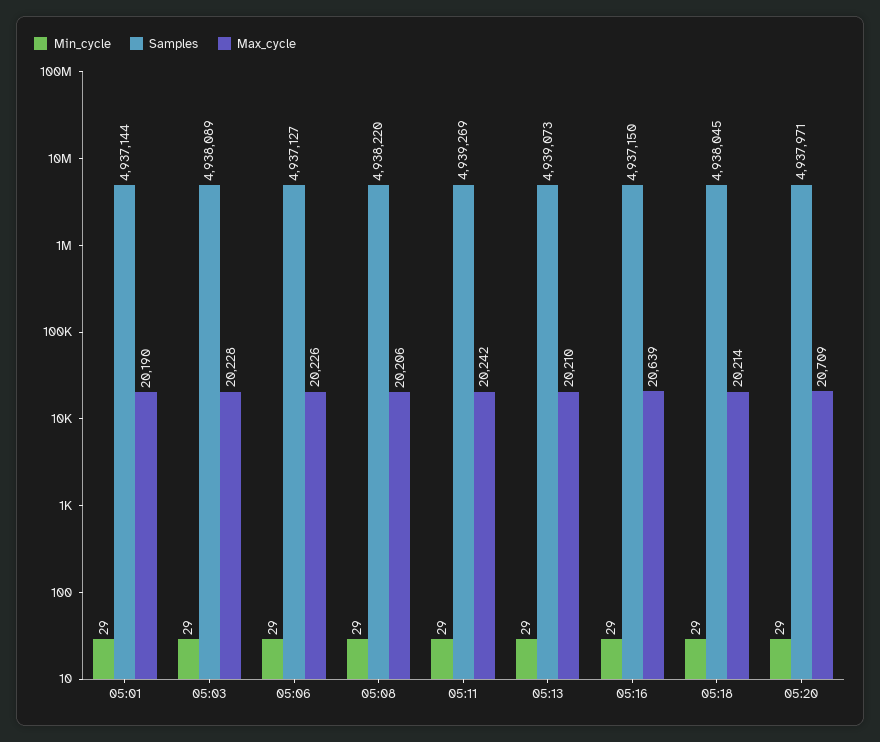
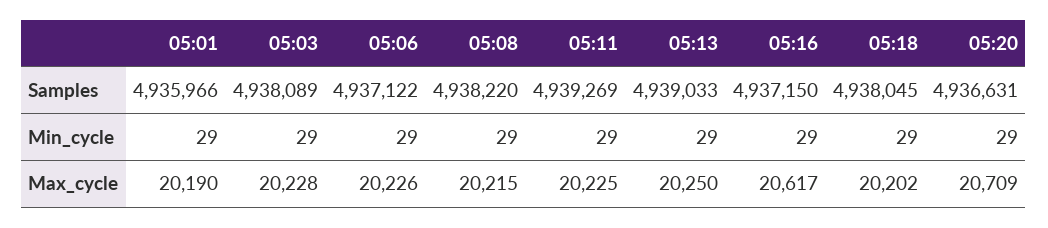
  {
    "Min_cycle": {
      "05:01": 29,
      "05:03": 29,
      "05:06": 29,
      "05:08": 29,
      "05:11": 29,
      "05:13": 29,
      "05:16": 29,
      "05:18": 29,
      "05:20": 29
    },
    "Samples": {
-     "05:01": 4937144,
+     "05:01": 4935966,
      "05:03": 4938089,
-     "05:06": 4937127,
+     "05:06": 4937122,
      "05:08": 4938220,
      "05:11": 4939269,
-     "05:13": 4939073,
+     "05:13": 4939033,
      "05:16": 4937150,
      "05:18": 4938045,
-     "05:20": 4937971
+     "05:20": 4936631
    },
    "Max_cycle": {
      "05:01": 20190,
      "05:03": 20228,
      "05:06": 20226,
-     "05:08": 20206,
+     "05:08": 20215,
-     "05:11": 20242,
+     "05:11": 20225,
-     "05:13": 20210,
+     "05:13": 20250,
-     "05:16": 20639,
+     "05:16": 20617,
-     "05:18": 20214,
+     "05:18": 20202,
      "05:20": 20709
    }
  }

